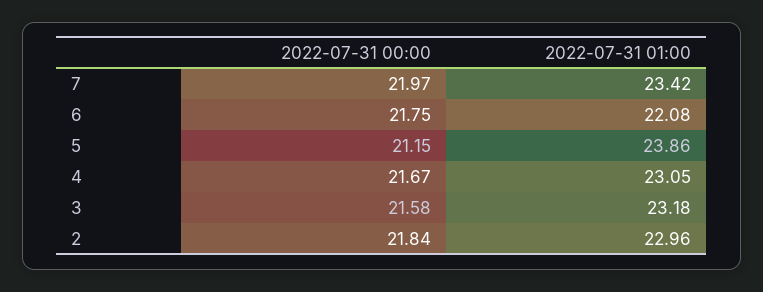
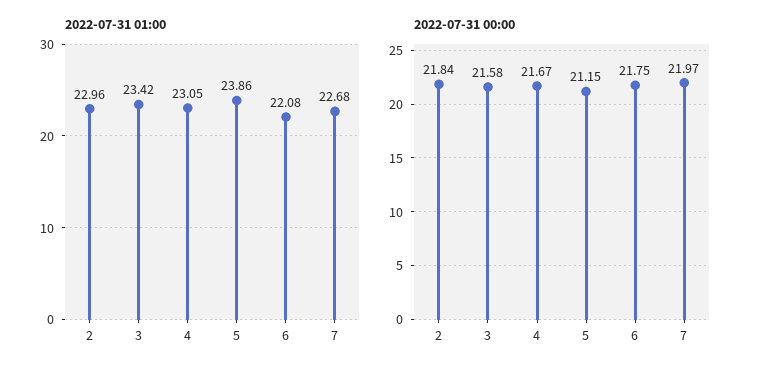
  {
    "2022-07-31 00:00": {
      "7": 21.97,
      "6": 21.75,
      "5": 21.15,
      "4": 21.67,
      "3": 21.58,
      "2": 21.84
    },
    "2022-07-31 01:00": {
-     "7": 23.42,
+     "7": 22.68,
      "6": 22.08,
      "5": 23.86,
      "4": 23.05,
-     "3": 23.18,
+     "3": 23.42,
      "2": 22.96
    }
  }

